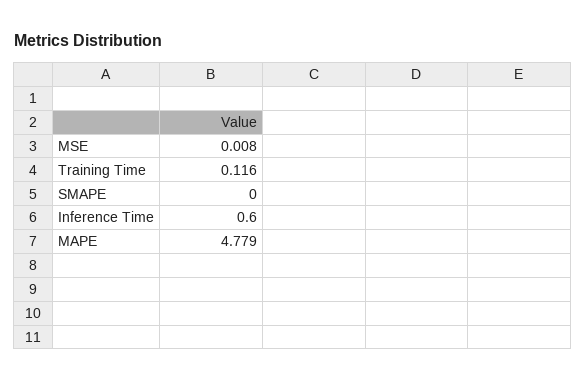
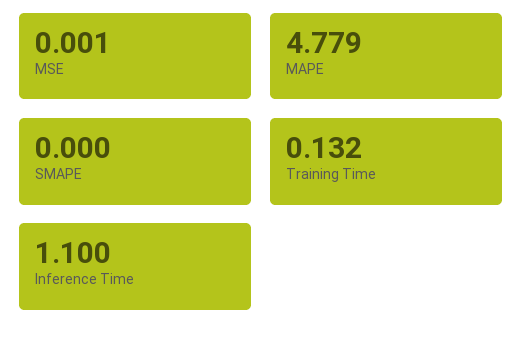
  {
-   "MSE": 0.008,
+   "MSE": 0.001,
-   "Training Time": 0.116,
+   "Training Time": 0.132,
    "SMAPE": 0,
-   "Inference Time": 0.6,
+   "Inference Time": 1.1,
    "MAPE": 4.779
  }

